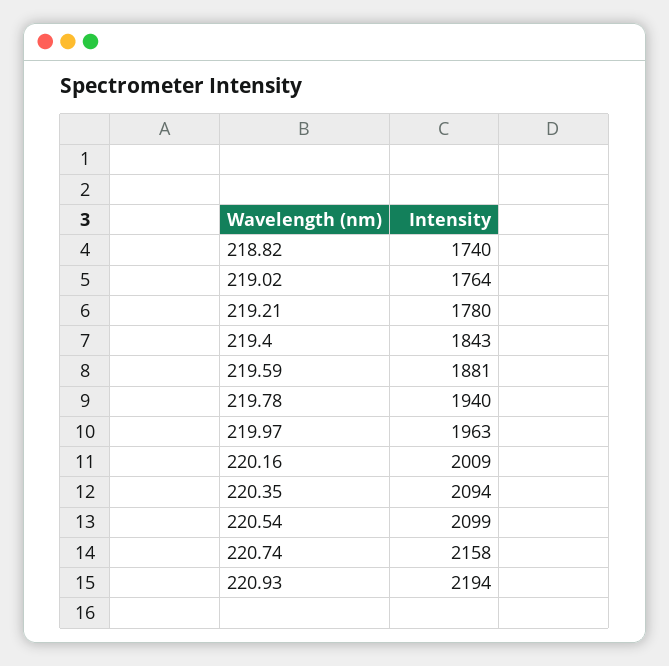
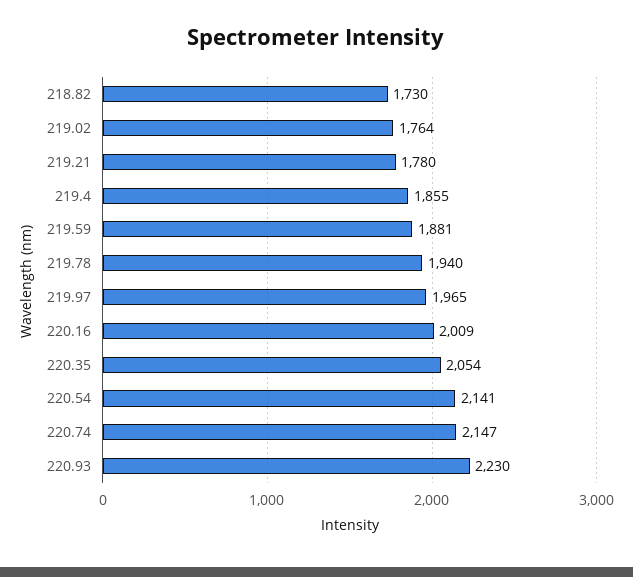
  {
-   "218.82": 1740,
+   "218.82": 1730,
    "219.02": 1764,
    "219.21": 1780,
-   "219.4": 1843,
+   "219.4": 1855,
    "219.59": 1881,
    "219.78": 1940,
-   "219.97": 1963,
+   "219.97": 1965,
    "220.16": 2009,
-   "220.35": 2094,
+   "220.35": 2054,
-   "220.54": 2099,
+   "220.54": 2141,
-   "220.74": 2158,
+   "220.74": 2147,
-   "220.93": 2194
+   "220.93": 2230
  }

